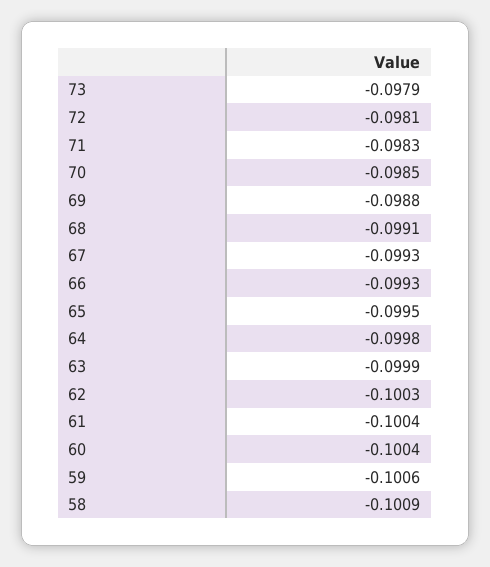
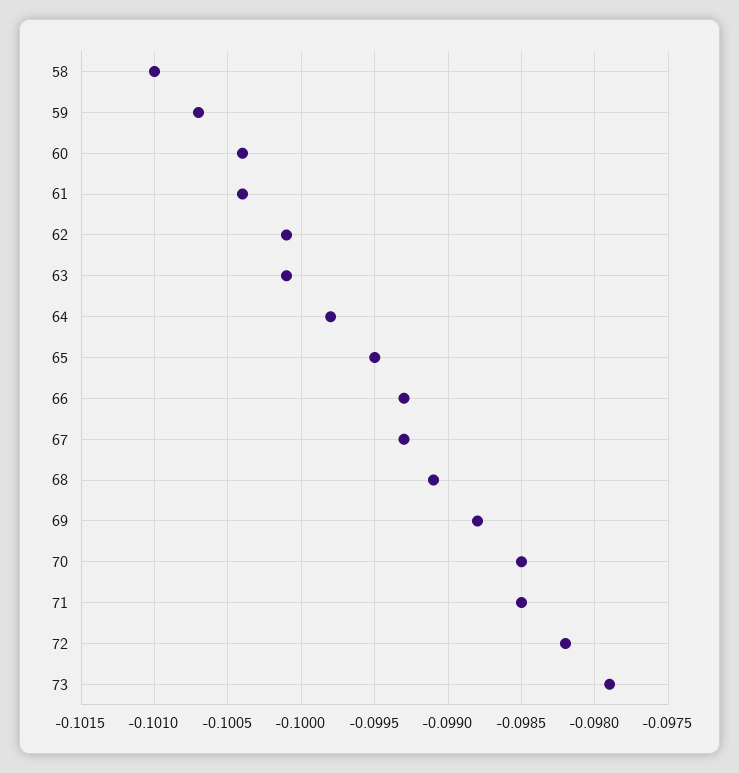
  {
    "73": -0.0979,
-   "72": -0.0981,
+   "72": -0.0982,
-   "71": -0.0983,
+   "71": -0.0985,
    "70": -0.0985,
    "69": -0.0988,
    "68": -0.0991,
    "67": -0.0993,
    "66": -0.0993,
    "65": -0.0995,
    "64": -0.0998,
-   "63": -0.0999,
+   "63": -0.1001,
-   "62": -0.1003,
+   "62": -0.1001,
    "61": -0.1004,
    "60": -0.1004,
-   "59": -0.1006,
+   "59": -0.1007,
-   "58": -0.1009
+   "58": -0.101
  }

